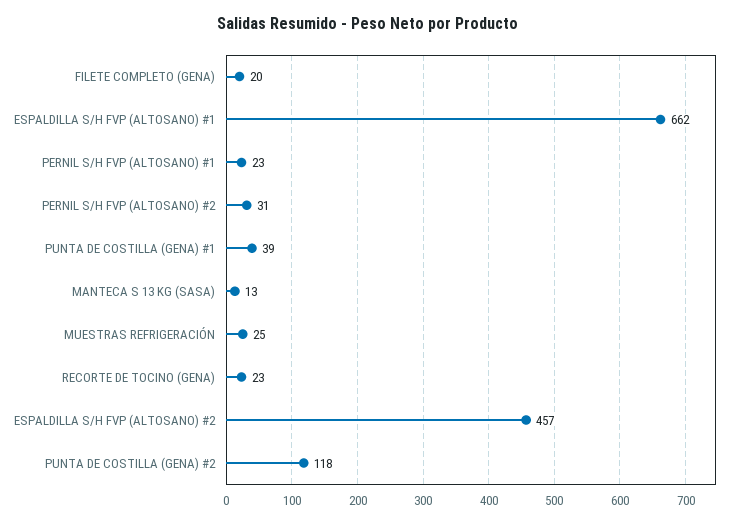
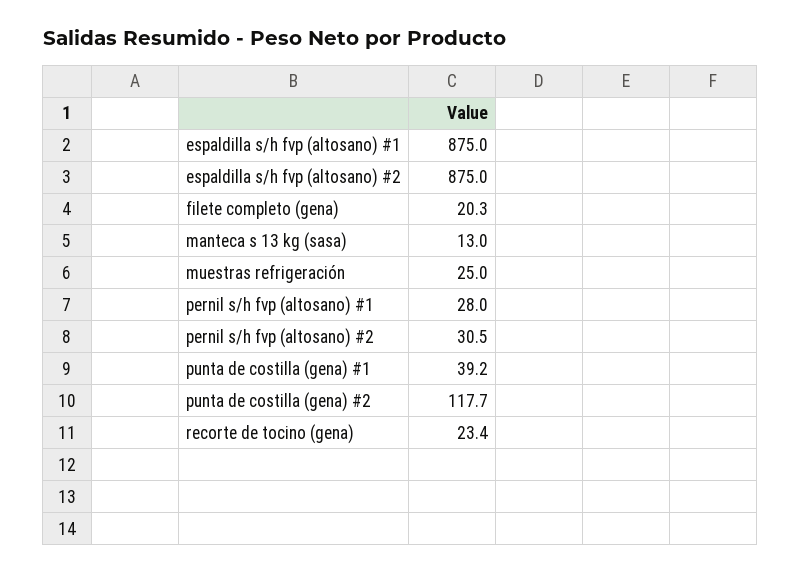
  {
    "FILETE COMPLETO (GENA)": 20.3,
-   "ESPALDILLA S/H FVP (ALTOSANO) #1": 662,
+   "ESPALDILLA S/H FVP (ALTOSANO) #1": 875,
-   "PERNIL S/H FVP (ALTOSANO) #1": 23,
+   "PERNIL S/H FVP (ALTOSANO) #1": 28,
    "PERNIL S/H FVP (ALTOSANO) #2": 30.5,
    "PUNTA DE COSTILLA (GENA) #1": 39.2,
    "MANTECA S 13 KG (SASA)": 13,
    "MUESTRAS REFRIGERACIÓN": 25,
    "RECORTE DE TOCINO (GENA)": 23.4,
-   "ESPALDILLA S/H FVP (ALTOSANO) #2": 457,
+   "ESPALDILLA S/H FVP (ALTOSANO) #2": 875,
    "PUNTA DE COSTILLA (GENA) #2": 117.7
  }

